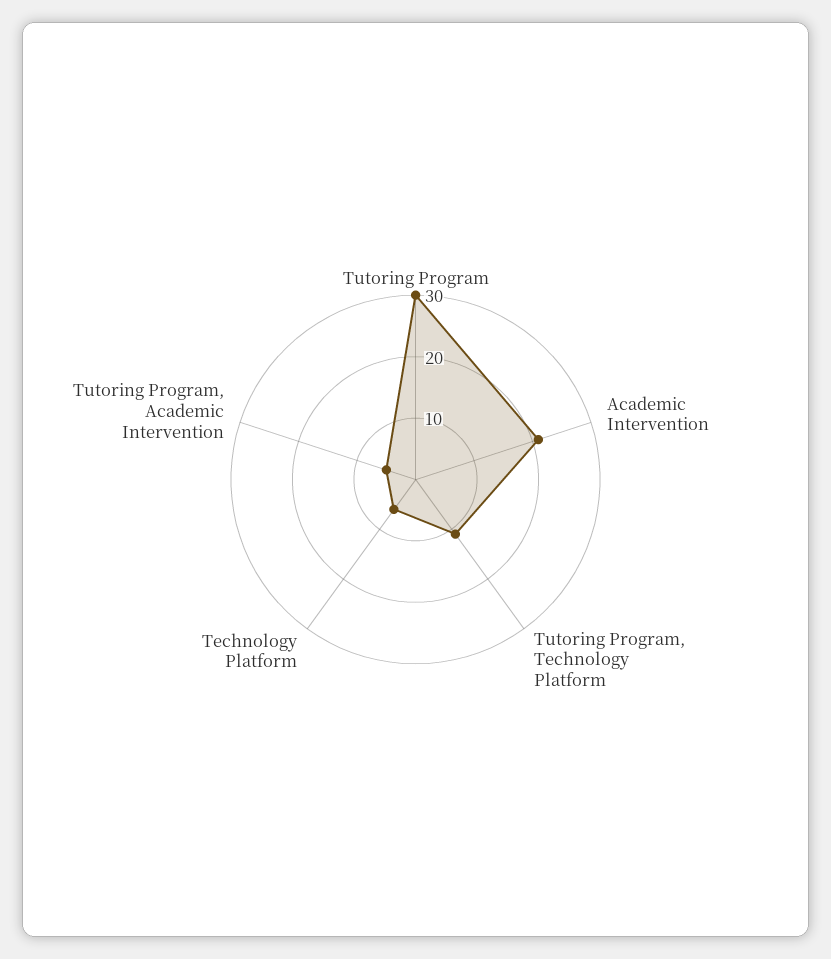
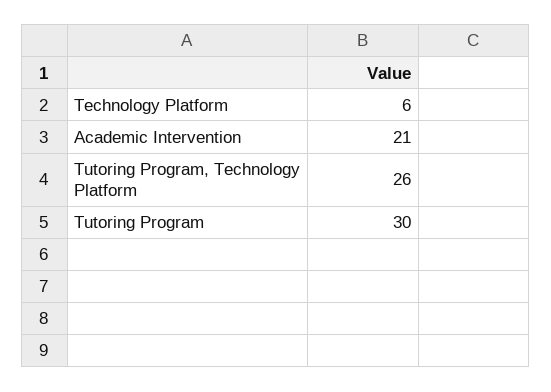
  {
    "Tutoring Program": 30,
    "Academic Intervention": 21,
-   "Tutoring Program, Technology Platform": 10,
+   "Tutoring Program, Technology Platform": 26,
-   "Technology Platform": 6,
+   "Technology Platform": 6
-   "Tutoring Program, Academic Intervention": 5
  }

